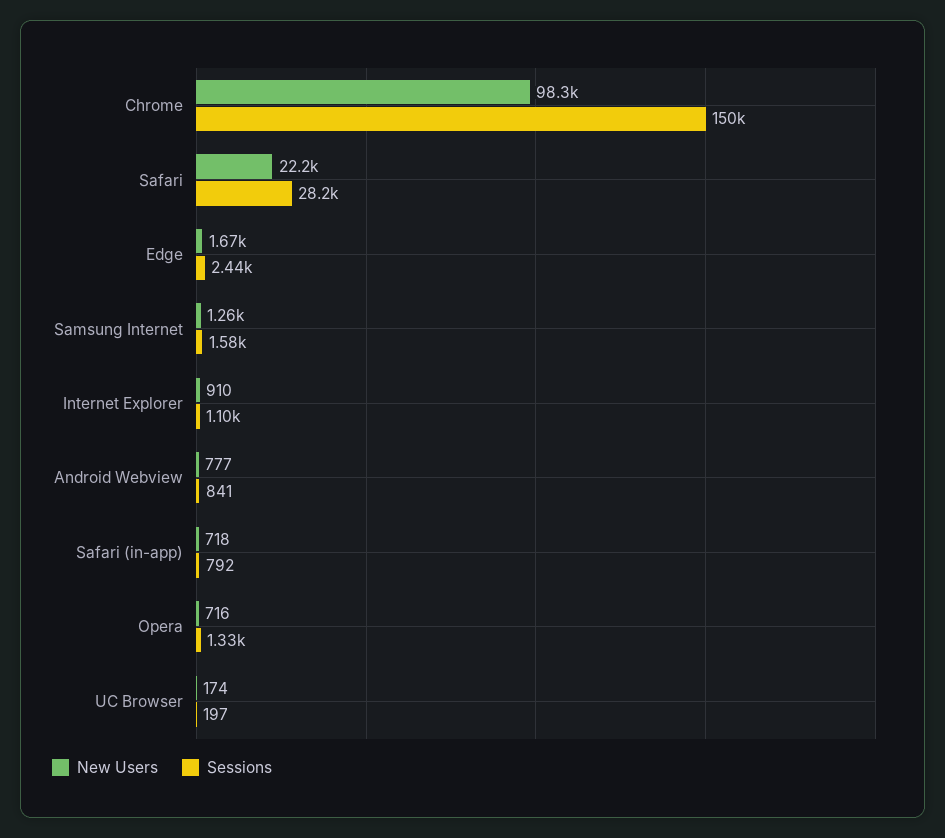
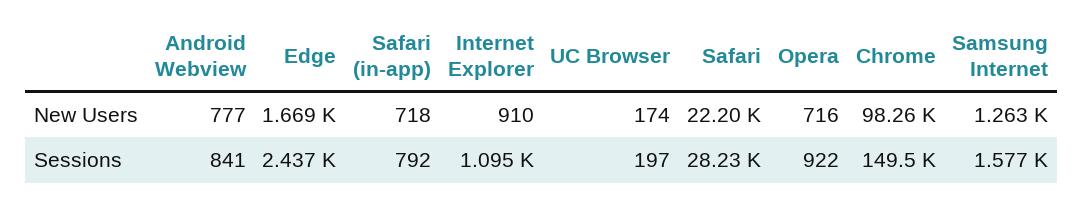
  {
    "New Users": {
      "Chrome": 98260,
      "Safari": 22200,
      "Edge": 1669,
      "Samsung Internet": 1263,
      "Internet Explorer": 910,
      "Android Webview": 777,
      "Safari (in-app)": 718,
      "Opera": 716,
      "UC Browser": 174
    },
    "Sessions": {
      "Chrome": 149500,
      "Safari": 28230,
      "Edge": 2437,
      "Samsung Internet": 1577,
      "Internet Explorer": 1095,
      "Android Webview": 841,
      "Safari (in-app)": 792,
-     "Opera": 1330,
+     "Opera": 922,
      "UC Browser": 197
    }
  }

